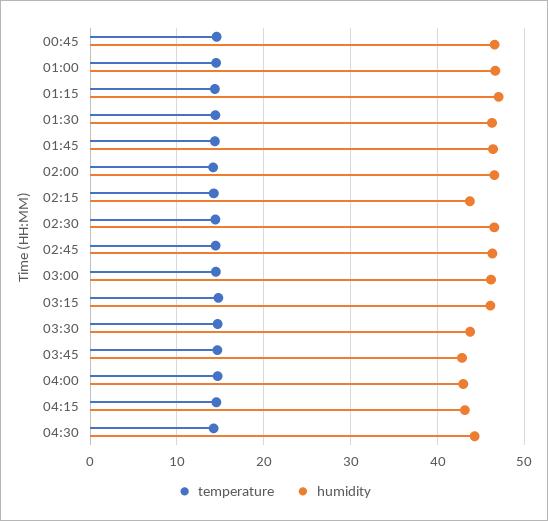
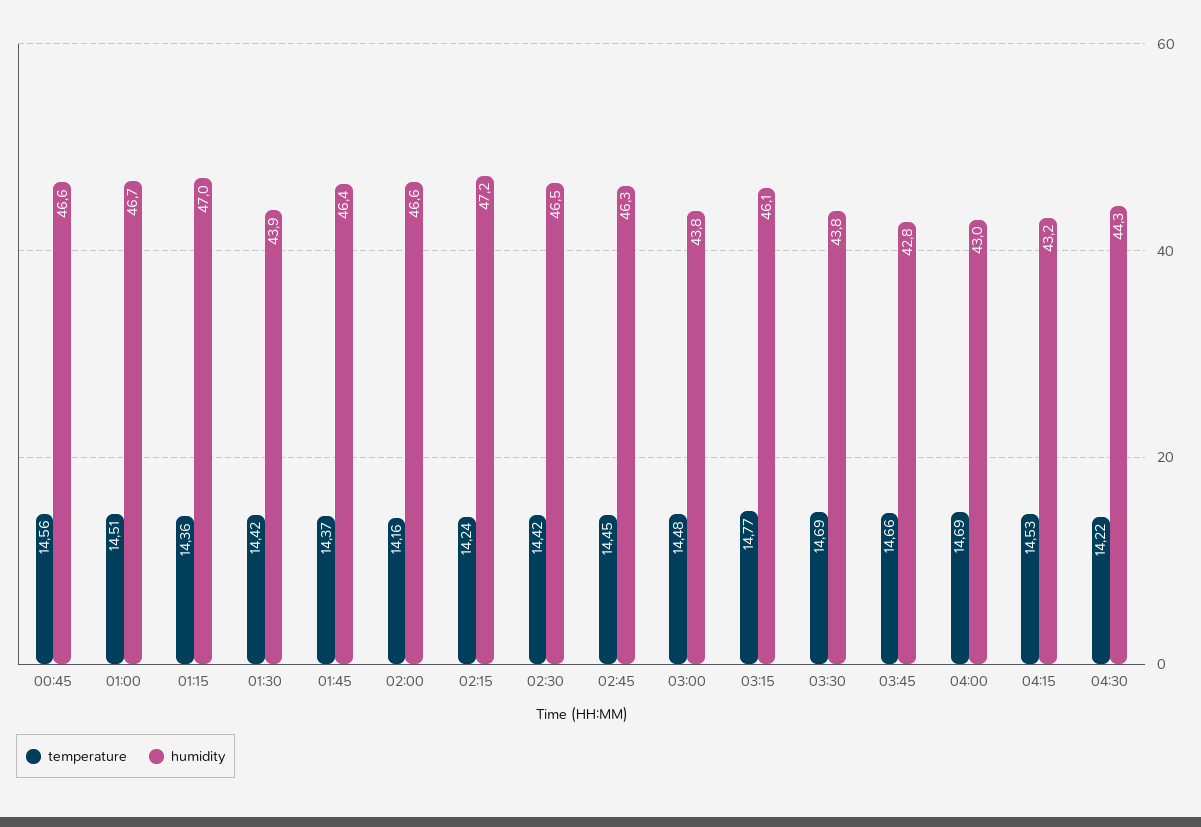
  {
    "temperature": {
      "00:45": 14.56,
      "01:00": 14.51,
      "01:15": 14.36,
      "01:30": 14.42,
      "01:45": 14.37,
      "02:00": 14.16,
      "02:15": 14.24,
      "02:30": 14.42,
      "02:45": 14.45,
      "03:00": 14.48,
      "03:15": 14.77,
      "03:30": 14.69,
      "03:45": 14.66,
      "04:00": 14.69,
      "04:15": 14.53,
      "04:30": 14.22
    },
    "humidity": {
      "00:45": 46.6,
      "01:00": 46.7,
      "01:15": 47,
-     "01:30": 46,
+     "01:30": 43.9,
      "01:45": 46.4,
      "02:00": 46.6,
-     "02:15": 44,
+     "02:15": 47.2,
      "02:30": 46.5,
      "02:45": 46.3,
-     "03:00": 46,
+     "03:00": 43.8,
      "03:15": 46.1,
      "03:30": 43.8,
      "03:45": 42.8,
      "04:00": 43,
      "04:15": 43.2,
      "04:30": 44.3
    }
  }

